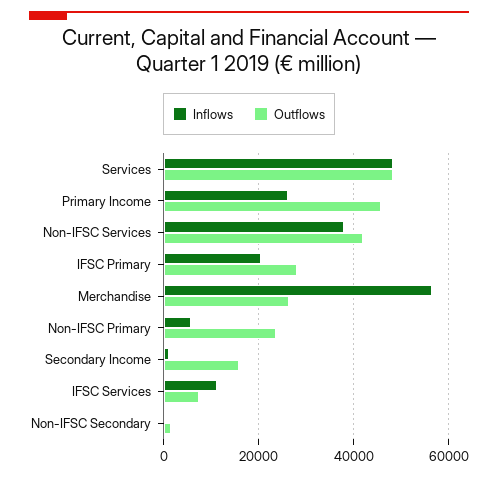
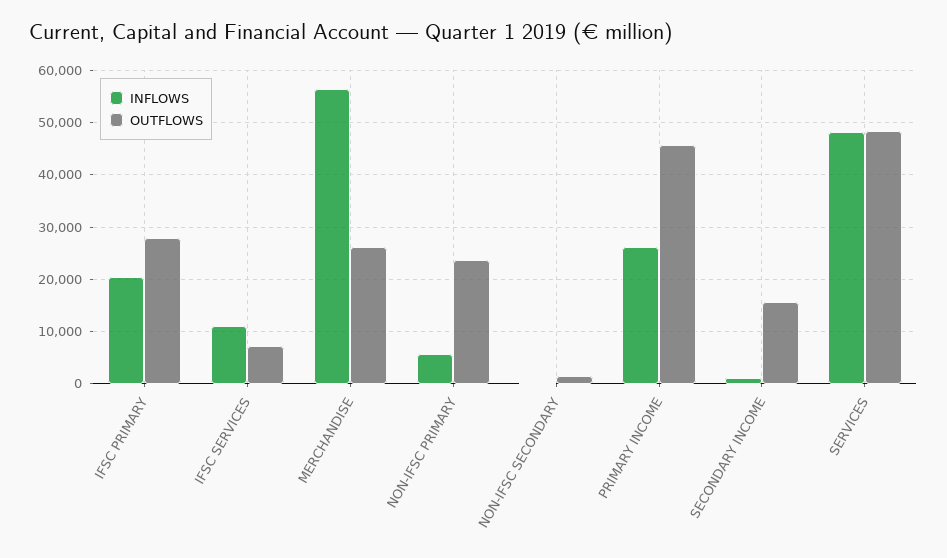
  {
    "Inflows": {
      "Services": 48000,
      "Primary Income": 26000,
-     "Non-IFSC Services": 38000,
      "IFSC Primary": 20000,
      "Merchandise": 56000,
      "Non-IFSC Primary": 6000,
      "Secondary Income": 2000,
      "IFSC Services": 12000,
      "Non-IFSC Secondary": 0
    },
    "Outflows": {
      "Services": 48000,
      "Primary Income": 46000,
-     "Non-IFSC Services": 42000,
      "IFSC Primary": 28000,
      "Merchandise": 26000,
      "Non-IFSC Primary": 24000,
      "Secondary Income": 16000,
      "IFSC Services": 8000,
      "Non-IFSC Secondary": 2000
    }
  }

